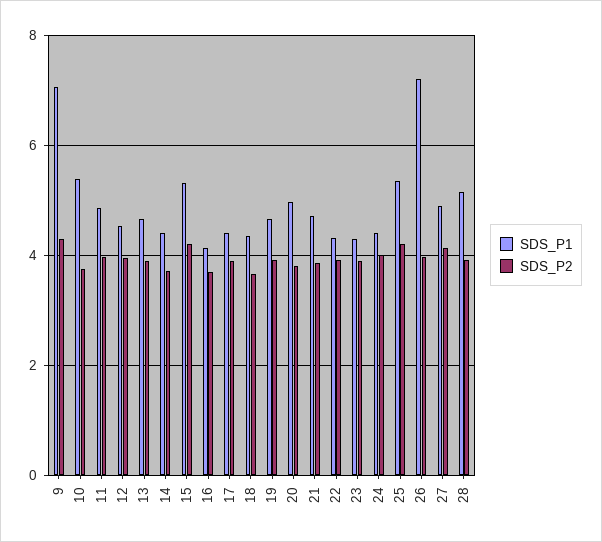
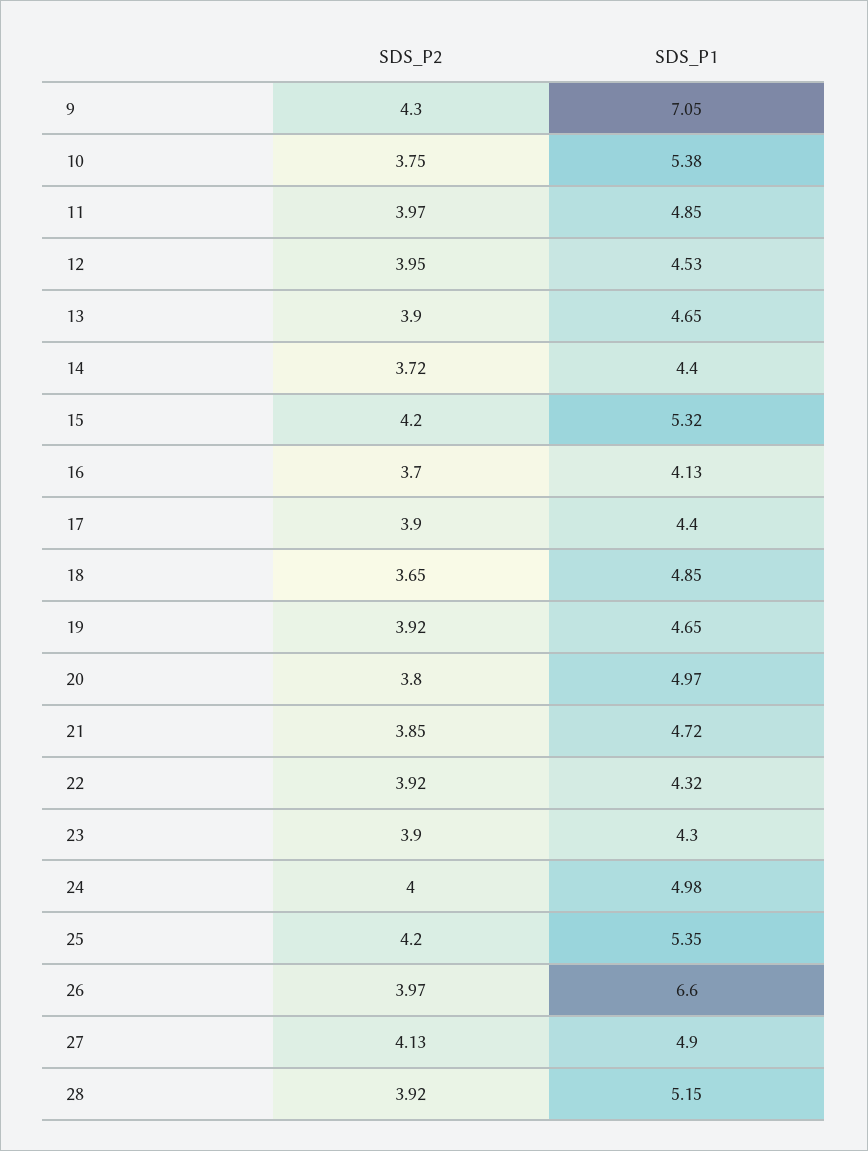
  {
    "SDS_P1": {
      "9": 7.05,
      "10": 5.38,
      "11": 4.85,
      "12": 4.53,
      "13": 4.65,
      "14": 4.4,
      "15": 5.32,
      "16": 4.13,
      "17": 4.4,
-     "18": 4.4,
+     "18": 4.85,
      "19": 4.65,
      "20": 4.97,
      "21": 4.72,
      "22": 4.32,
      "23": 4.3,
-     "24": 4.4,
+     "24": 4.98,
      "25": 5.35,
-     "26": 7.2,
+     "26": 6.6,
      "27": 4.9,
      "28": 5.15
    },
    "SDS_P2": {
      "9": 4.3,
      "10": 3.75,
      "11": 3.97,
      "12": 3.95,
      "13": 3.9,
      "14": 3.72,
      "15": 4.2,
      "16": 3.7,
      "17": 3.9,
      "18": 3.65,
      "19": 3.92,
      "20": 3.8,
      "21": 3.85,
      "22": 3.92,
      "23": 3.9,
      "24": 4,
      "25": 4.2,
      "26": 3.97,
      "27": 4.13,
      "28": 3.92
    }
  }

